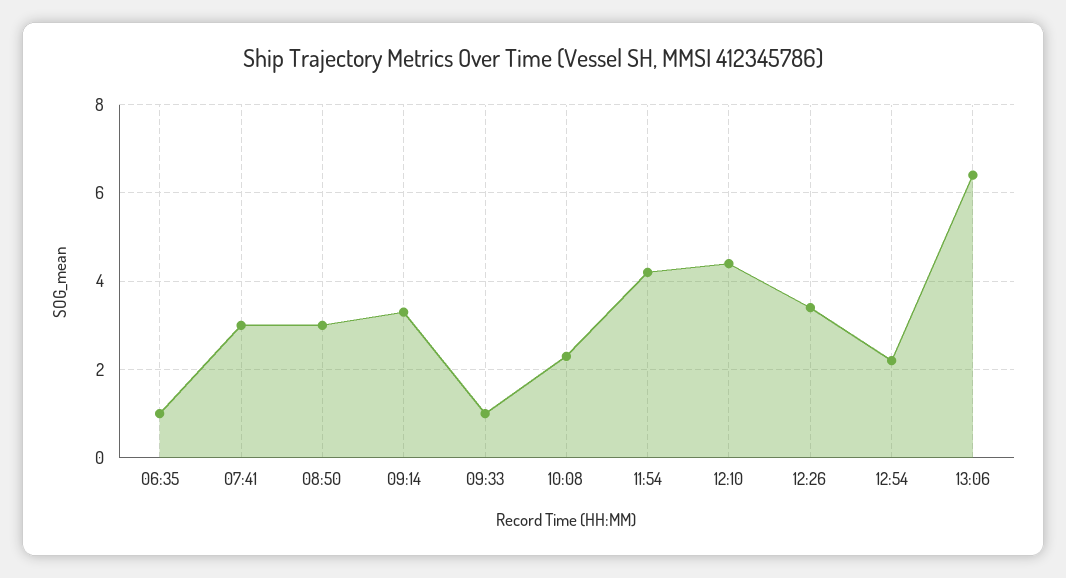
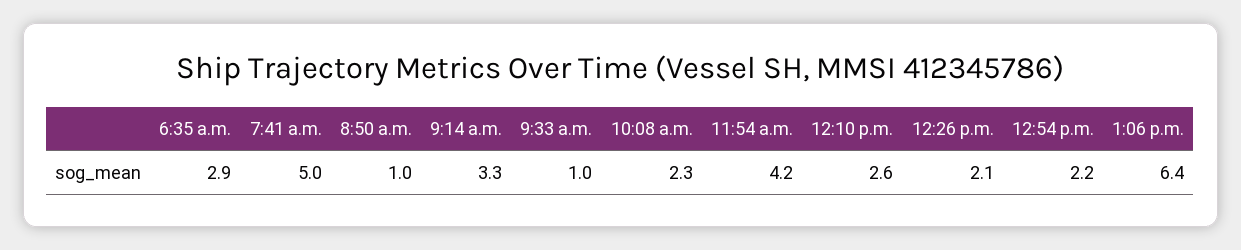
  {
-   "06:35": 1,
+   "06:35": 2.9,
-   "07:41": 3,
+   "07:41": 5,
-   "08:50": 3,
+   "08:50": 1,
    "09:14": 3.3,
    "09:33": 1,
    "10:08": 2.3,
    "11:54": 4.2,
-   "12:10": 4.5,
+   "12:10": 2.6,
-   "12:26": 3.5,
+   "12:26": 2.1,
    "12:54": 2.2,
    "13:06": 6.4
  }

